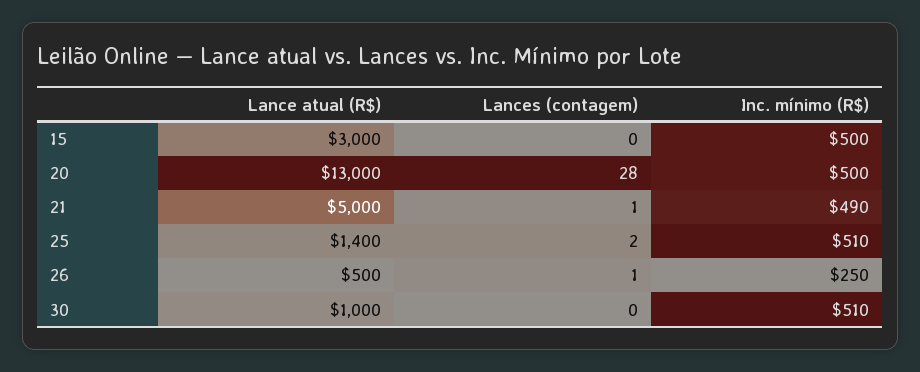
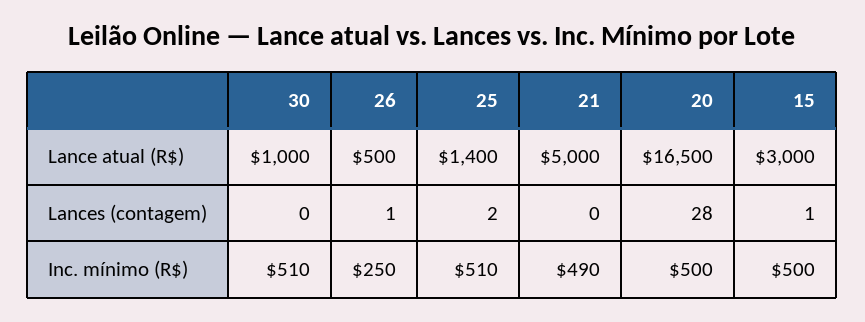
  {
    "Lance atual (R$)": {
      "15": 3000,
-     "20": 13000,
+     "20": 16500,
      "21": 5000,
      "25": 1400,
      "26": 500,
      "30": 1000
    },
    "Lances (contagem)": {
-     "15": 0,
+     "15": 1,
      "20": 28,
-     "21": 1,
+     "21": 0,
      "25": 2,
      "26": 1,
      "30": 0
    },
    "Inc. mínimo (R$)": {
      "15": 500,
      "20": 500,
      "21": 490,
      "25": 510,
      "26": 250,
      "30": 510
    }
  }

